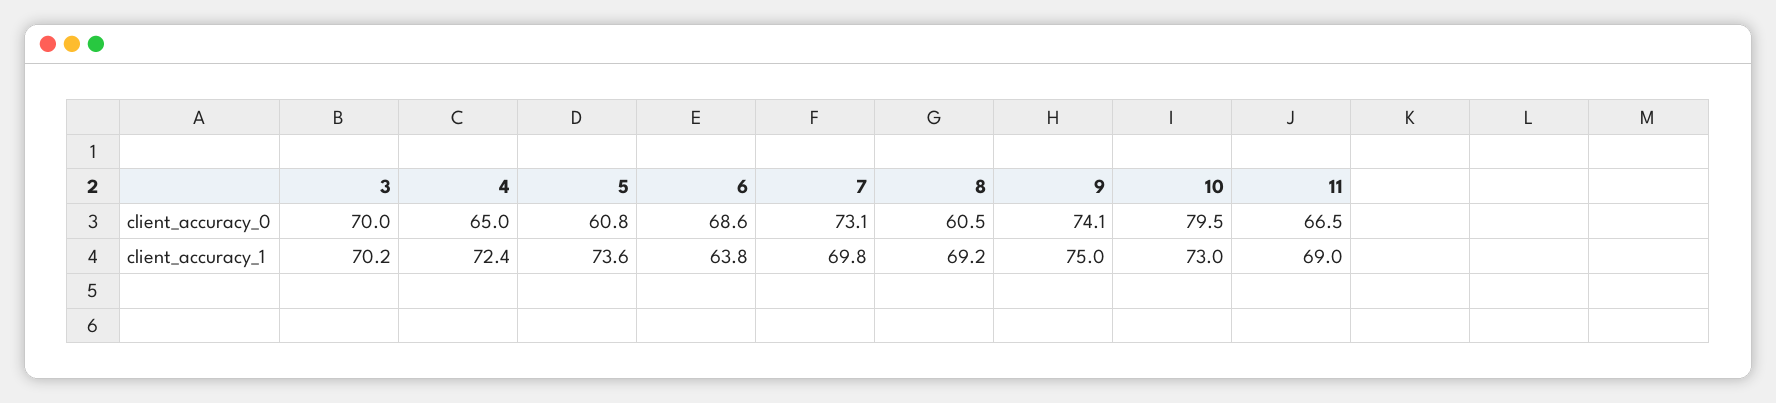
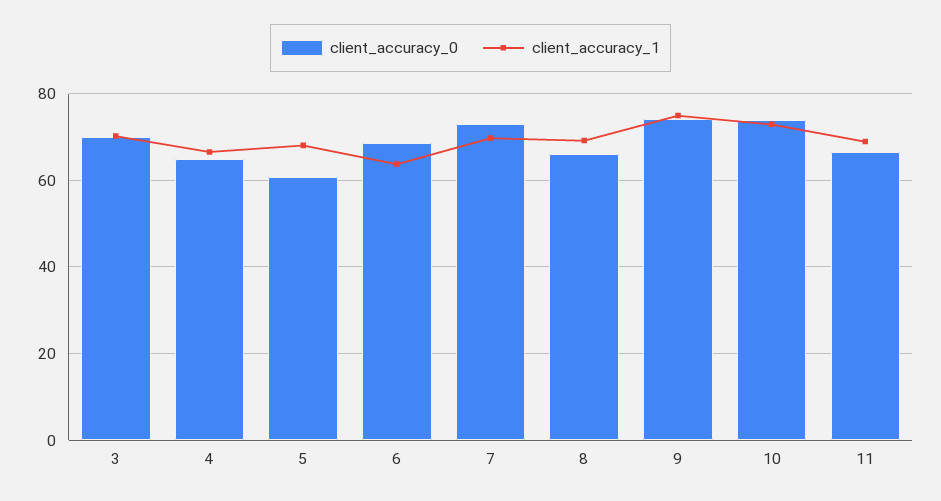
  {
    "client_accuracy_0": {
      "3": 70,
      "4": 65,
      "5": 60.8,
      "6": 68.6,
      "7": 73.1,
-     "8": 60.5,
+     "8": 66,
      "9": 74.1,
-     "10": 79.5,
+     "10": 74,
      "11": 66.5
    },
    "client_accuracy_1": {
      "3": 70.2,
-     "4": 72.4,
+     "4": 66,
-     "5": 73.6,
+     "5": 68,
      "6": 63.8,
      "7": 69.8,
      "8": 69.2,
      "9": 75,
      "10": 73,
      "11": 69
    }
  }

